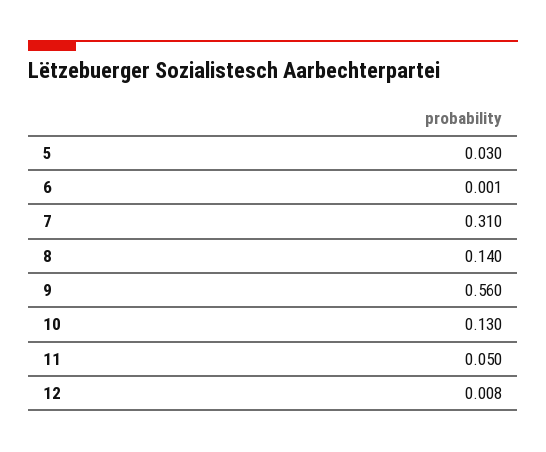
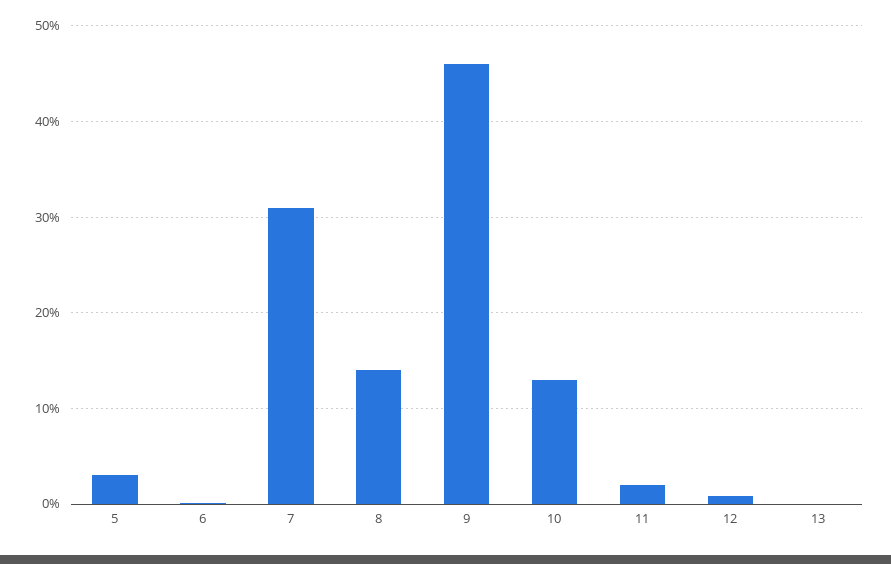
  {
    "5": 0.03,
    "6": 0.001,
    "7": 0.31,
    "8": 0.14,
-   "9": 0.56,
+   "9": 0.46,
    "10": 0.13,
-   "11": 0.05,
+   "11": 0.02,
-   "12": 0.008
+   "12": 0.008,
+   "13": 0
  }

